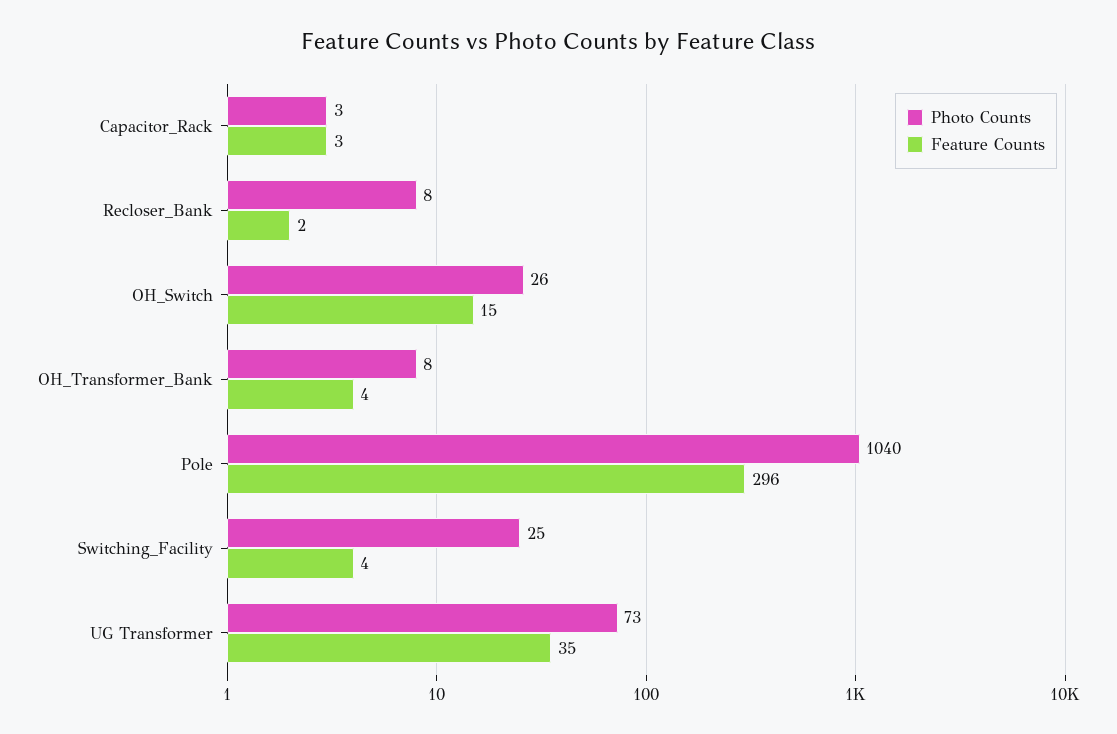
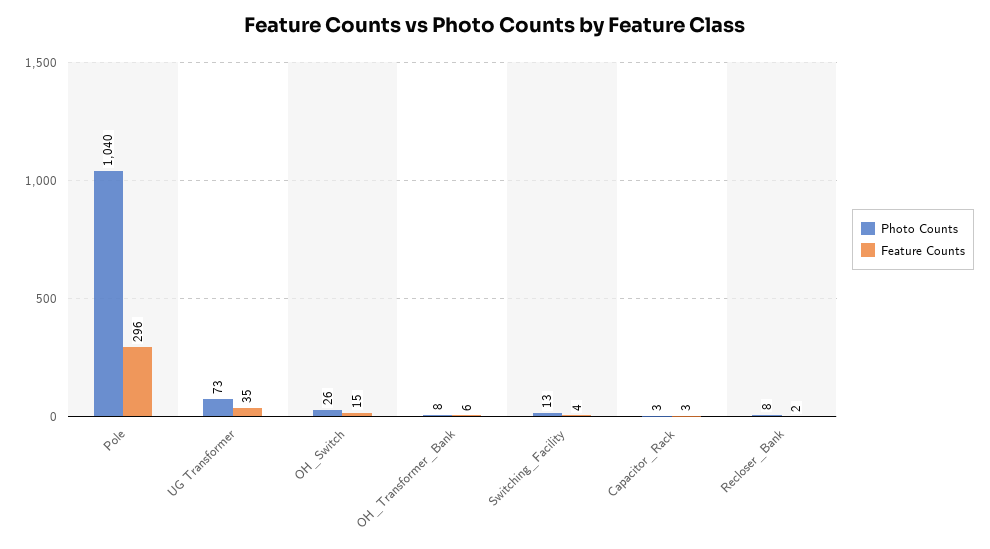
  {
    "Photo Counts": {
      "Capacitor_Rack": 3,
      "Recloser_Bank": 8,
      "OH_Switch": 26,
      "OH_Transformer_Bank": 8,
      "Pole": 1040,
-     "Switching_Facility": 25,
+     "Switching_Facility": 13,
      "UG Transformer": 73
    },
    "Feature Counts": {
      "Capacitor_Rack": 3,
      "Recloser_Bank": 2,
      "OH_Switch": 15,
-     "OH_Transformer_Bank": 4,
+     "OH_Transformer_Bank": 6,
      "Pole": 296,
      "Switching_Facility": 4,
      "UG Transformer": 35
    }
  }

